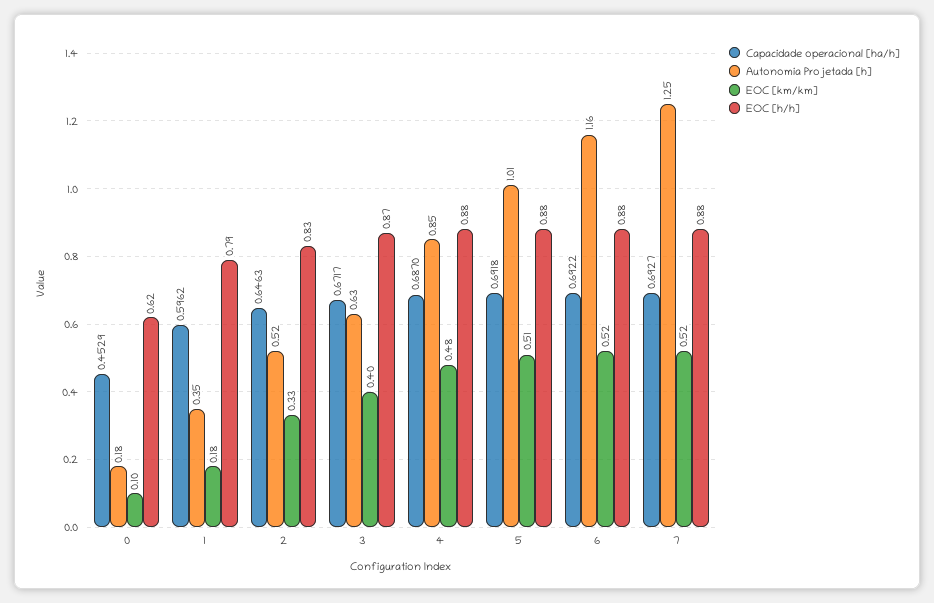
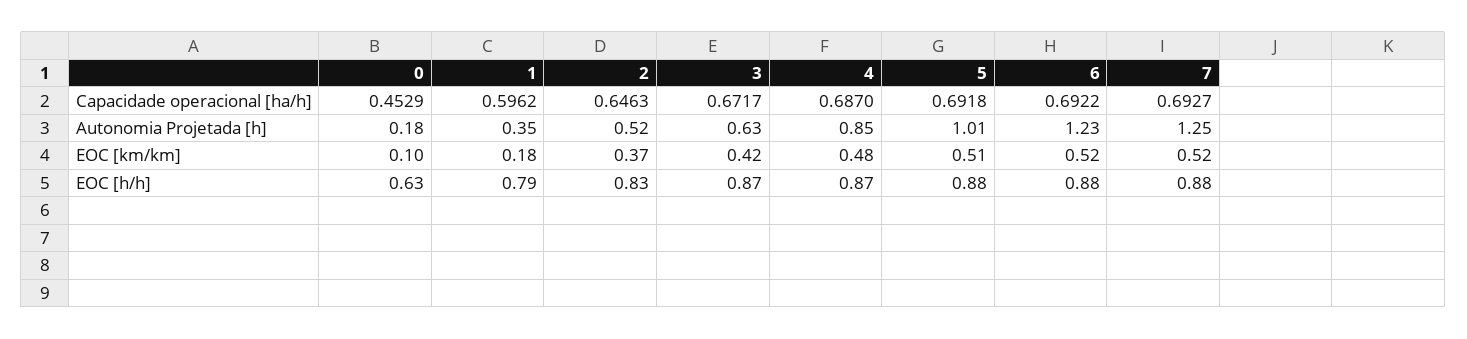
  {
    "Capacidade operacional [ha/h]": {
      "0": 0.4529,
      "1": 0.5962,
      "2": 0.6463,
      "3": 0.6717,
      "4": 0.687,
      "5": 0.6918,
      "6": 0.6922,
      "7": 0.6927
    },
    "Autonomia Projetada [h]": {
      "0": 0.18,
      "1": 0.35,
      "2": 0.52,
      "3": 0.63,
      "4": 0.85,
      "5": 1.01,
-     "6": 1.16,
+     "6": 1.23,
      "7": 1.25
    },
    "EOC [km/km]": {
      "0": 0.1,
      "1": 0.18,
-     "2": 0.33,
+     "2": 0.37,
-     "3": 0.4,
+     "3": 0.42,
      "4": 0.48,
      "5": 0.51,
      "6": 0.52,
      "7": 0.52
    },
    "EOC [h/h]": {
-     "0": 0.62,
+     "0": 0.63,
      "1": 0.79,
      "2": 0.83,
      "3": 0.87,
-     "4": 0.88,
+     "4": 0.87,
      "5": 0.88,
      "6": 0.88,
      "7": 0.88
    }
  }

